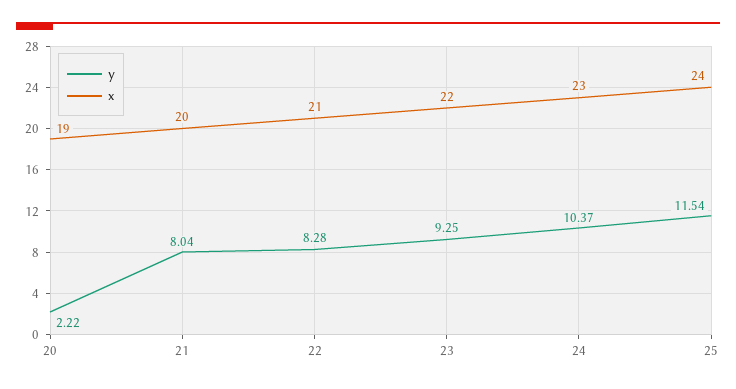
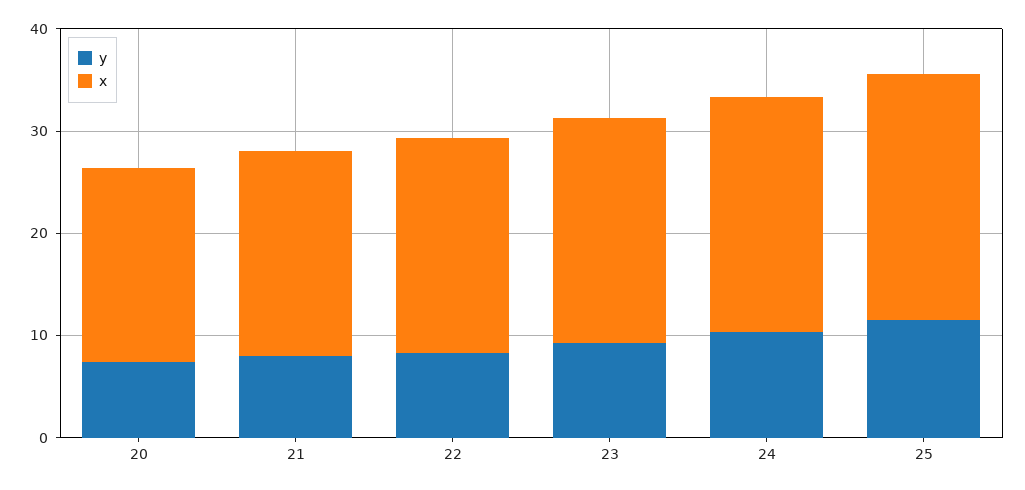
  {
    "y": {
-     "20": 2.22,
+     "20": 8,
      "21": 8.04,
      "22": 8.28,
      "23": 9.25,
      "24": 10.37,
      "25": 11.54
    },
    "x": {
      "20": 19,
      "21": 20,
      "22": 21,
      "23": 22,
      "24": 23,
      "25": 24
    }
  }

